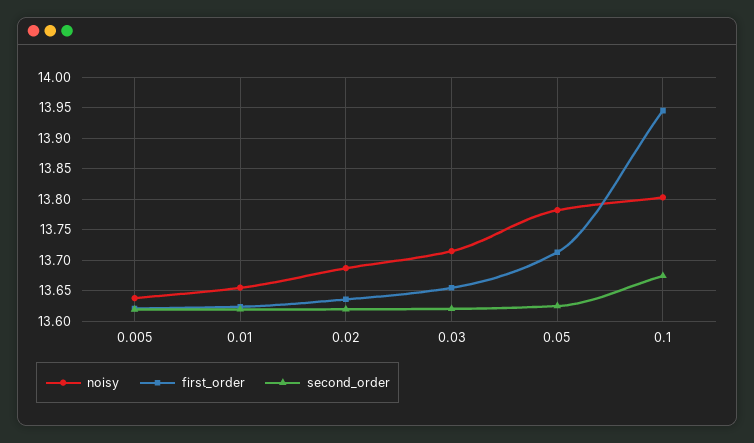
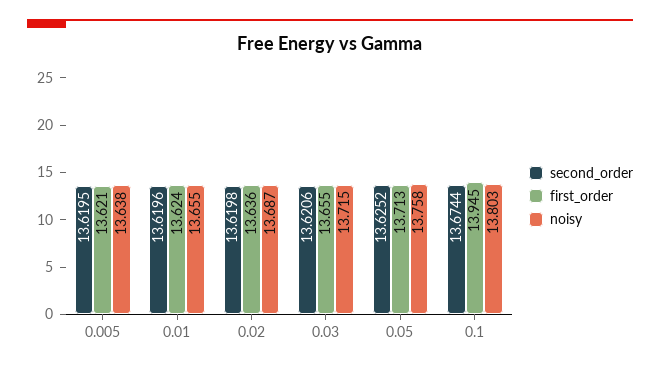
  {
    "noisy": {
      "0.005": 13.638,
      "0.01": 13.655,
      "0.02": 13.687,
      "0.03": 13.715,
-     "0.05": 13.78,
+     "0.05": 13.758,
      "0.1": 13.803
    },
    "first_order": {
      "0.005": 13.621,
      "0.01": 13.624,
      "0.02": 13.636,
      "0.03": 13.655,
      "0.05": 13.713,
      "0.1": 13.945
    },
    "second_order": {
      "0.005": 13.6195,
      "0.01": 13.6196,
      "0.02": 13.6198,
      "0.03": 13.6206,
      "0.05": 13.6252,
      "0.1": 13.6744
    }
  }

